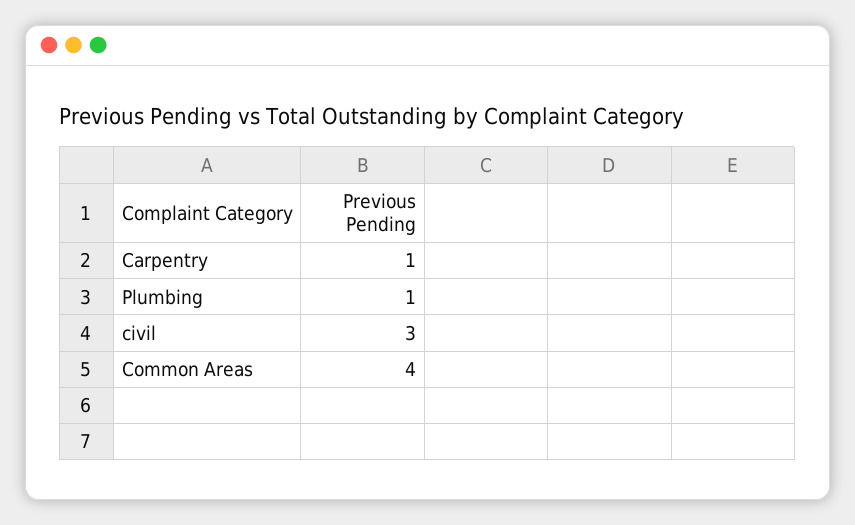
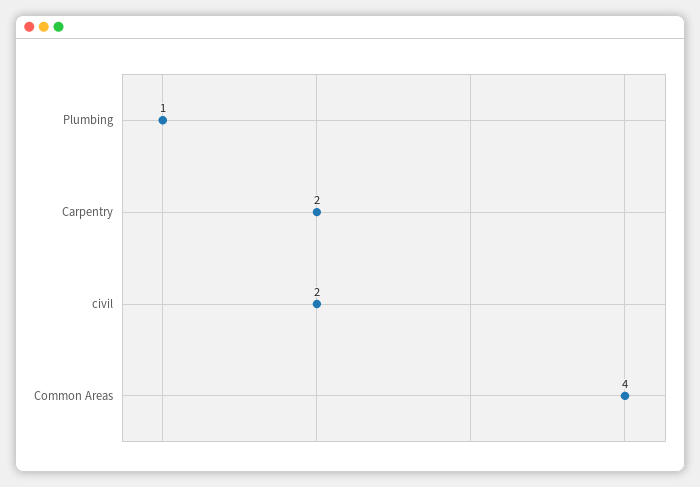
  {
-   "Carpentry": 1,
+   "Carpentry": 2,
    "Plumbing": 1,
-   "civil": 3,
+   "civil": 2,
    "Common Areas": 4
  }

